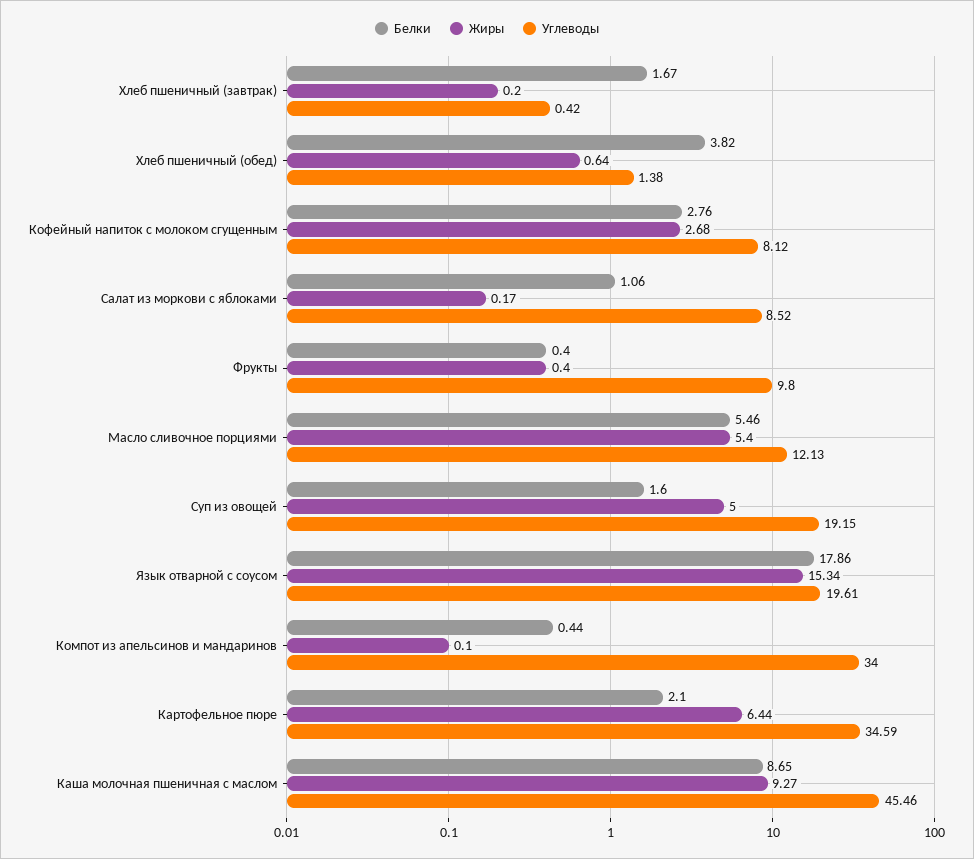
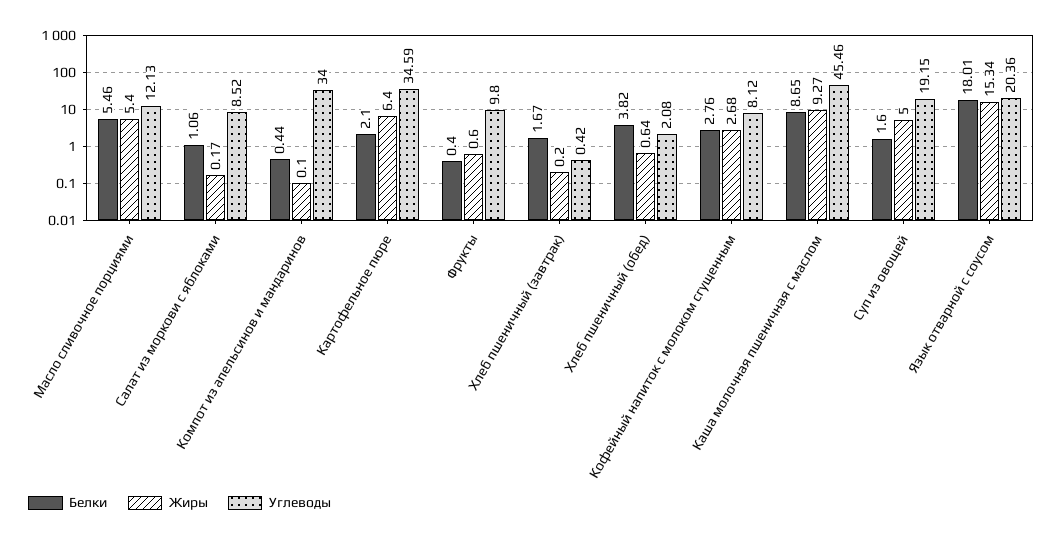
  {
    "Белки": {
      "Хлеб пшеничный (завтрак)": 1.67,
      "Хлеб пшеничный (обед)": 3.82,
      "Кофейный напиток с молоком сгущенным": 2.76,
      "Салат из моркови с яблоками": 1.06,
      "Фрукты": 0.4,
      "Масло сливочное порциями": 5.46,
      "Суп из овощей": 1.6,
-     "Язык отварной с соусом": 17.86,
+     "Язык отварной с соусом": 18.01,
      "Компот из апельсинов и мандаринов": 0.44,
      "Картофельное пюре": 2.1,
      "Каша молочная пшеничная с маслом": 8.65
    },
    "Жиры": {
      "Хлеб пшеничный (завтрак)": 0.2,
      "Хлеб пшеничный (обед)": 0.64,
      "Кофейный напиток с молоком сгущенным": 2.68,
      "Салат из моркови с яблоками": 0.17,
-     "Фрукты": 0.4,
+     "Фрукты": 0.6,
      "Масло сливочное порциями": 5.4,
      "Суп из овощей": 5,
      "Язык отварной с соусом": 15.34,
      "Компот из апельсинов и мандаринов": 0.1,
-     "Картофельное пюре": 6.44,
+     "Картофельное пюре": 6.4,
      "Каша молочная пшеничная с маслом": 9.27
    },
    "Углеводы": {
      "Хлеб пшеничный (завтрак)": 0.42,
-     "Хлеб пшеничный (обед)": 1.38,
+     "Хлеб пшеничный (обед)": 2.08,
      "Кофейный напиток с молоком сгущенным": 8.12,
      "Салат из моркови с яблоками": 8.52,
      "Фрукты": 9.8,
      "Масло сливочное порциями": 12.13,
      "Суп из овощей": 19.15,
-     "Язык отварной с соусом": 19.61,
+     "Язык отварной с соусом": 20.36,
      "Компот из апельсинов и мандаринов": 34,
      "Картофельное пюре": 34.59,
      "Каша молочная пшеничная с маслом": 45.46
    }
  }

